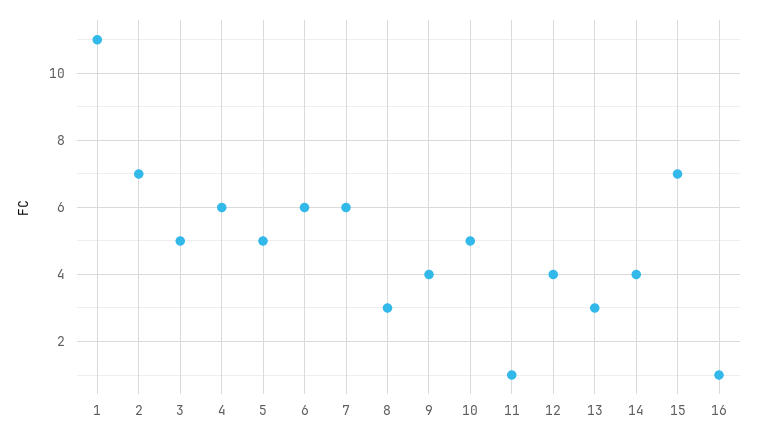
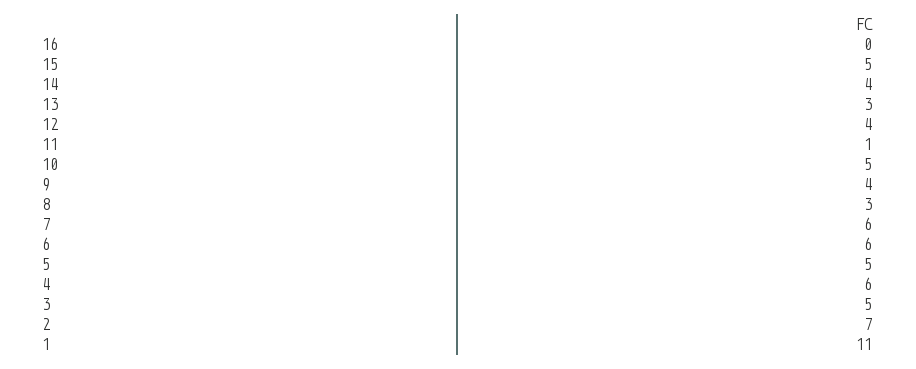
  {
    "1": 11,
    "2": 7,
    "3": 5,
    "4": 6,
    "5": 5,
    "6": 6,
    "7": 6,
    "8": 3,
    "9": 4,
    "10": 5,
    "11": 1,
    "12": 4,
    "13": 3,
    "14": 4,
-   "15": 7,
+   "15": 5,
-   "16": 1
+   "16": 0
  }

